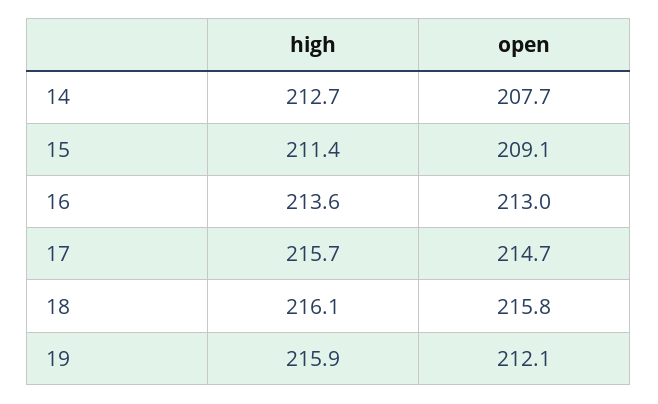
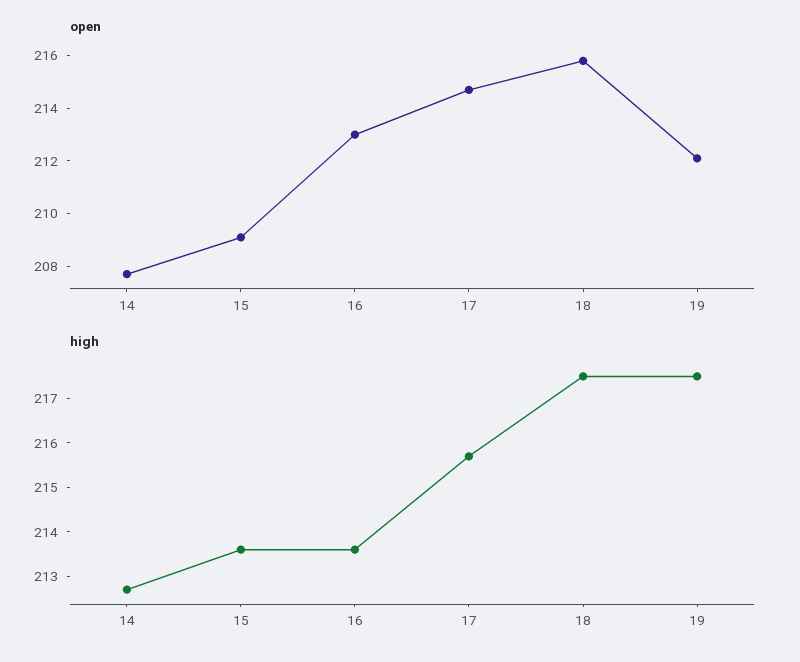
  {
    "high": {
      "14": 212.7,
-     "15": 211.4,
+     "15": 213.5,
      "16": 213.6,
      "17": 215.7,
-     "18": 216.1,
+     "18": 217.5,
-     "19": 215.9
+     "19": 217.5
    },
    "open": {
      "14": 207.7,
      "15": 209.1,
      "16": 213,
      "17": 214.7,
      "18": 215.8,
      "19": 212.1
    }
  }

